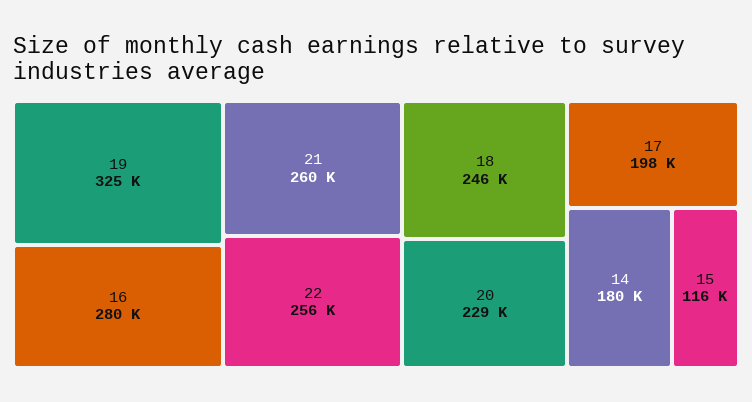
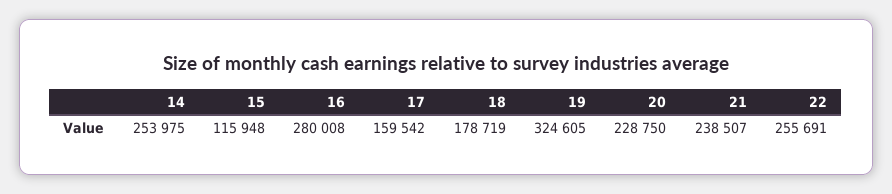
  {
    "19": 324605,
    "16": 280008,
-   "21": 260000,
+   "21": 238507,
    "22": 255691,
-   "18": 246000,
+   "18": 178719,
    "20": 228750,
-   "17": 198000,
+   "17": 159542,
-   "14": 180000,
+   "14": 253975,
    "15": 115948
  }

